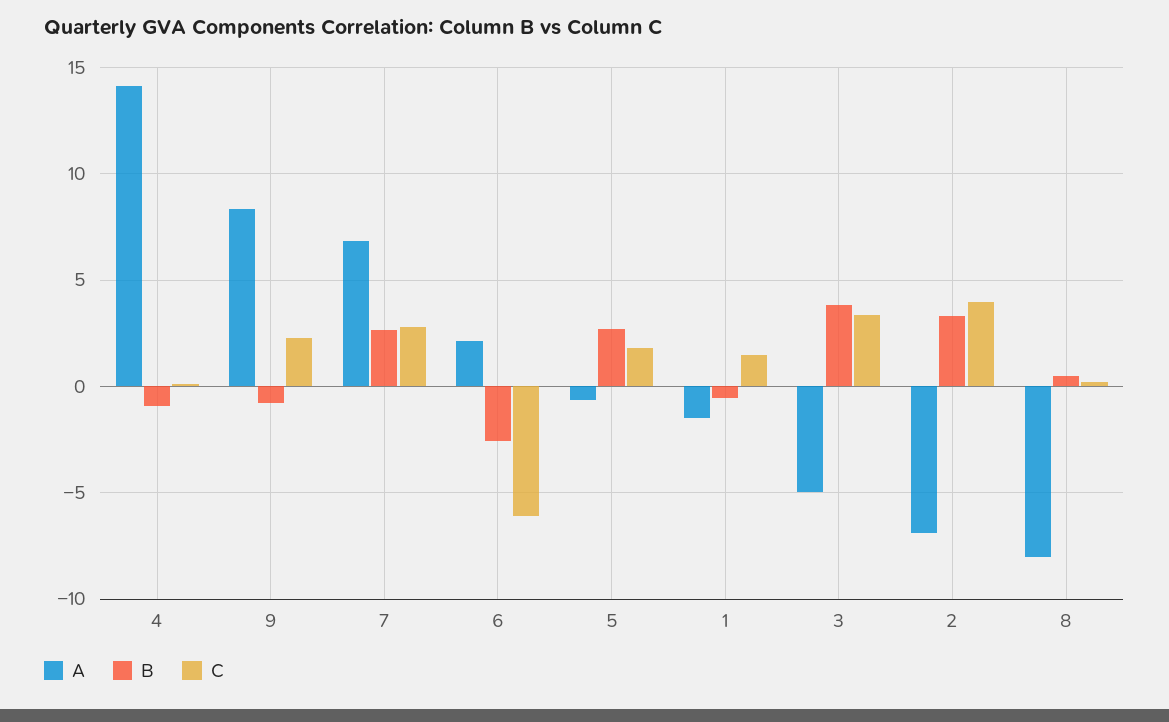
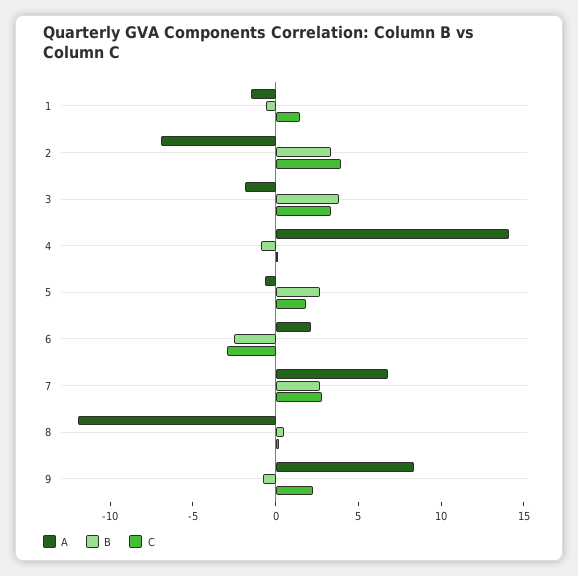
  {
    "A": {
      "4": 14,
      "9": 8.5,
      "7": 7,
      "6": 2,
      "5": -0.5,
      "1": -1.5,
-     "3": -5,
+     "3": -2,
      "2": -7,
-     "8": -8
+     "8": -12
    },
    "B": {
      "4": -1,
      "9": -1,
      "7": 2.5,
      "6": -2.5,
      "5": 2.5,
      "1": -0.5,
      "3": 4,
      "2": 3.5,
      "8": 0.5
    },
    "C": {
      "4": 0,
      "9": 2.5,
      "7": 3,
-     "6": -6,
+     "6": -3,
      "5": 2,
      "1": 1.5,
      "3": 3.5,
      "2": 4,
      "8": 0
    }
  }

